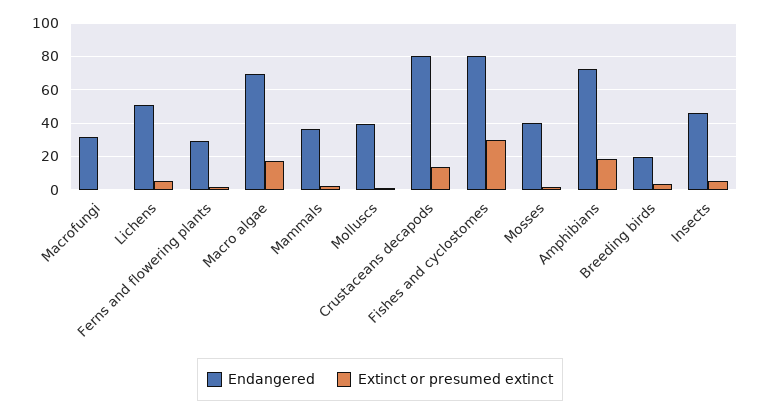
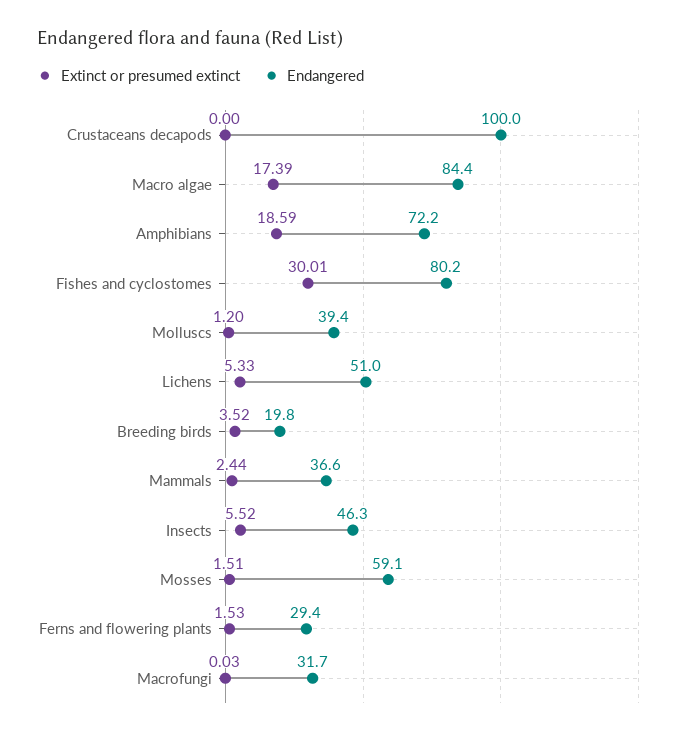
  {
    "Endangered": {
      "Macrofungi": 31.7,
      "Lichens": 51,
      "Ferns and flowering plants": 29.4,
-     "Macro algae": 70,
+     "Macro algae": 84.4,
      "Mammals": 36.6,
      "Molluscs": 39.4,
-     "Crustaceans decapods": 80,
+     "Crustaceans decapods": 100,
      "Fishes and cyclostomes": 80.2,
-     "Mosses": 40,
+     "Mosses": 59.1,
      "Amphibians": 72.2,
      "Breeding birds": 19.8,
      "Insects": 46.3
    },
    "Extinct or presumed extinct": {
      "Macrofungi": 0.03,
      "Lichens": 5.33,
      "Ferns and flowering plants": 1.53,
      "Macro algae": 17.39,
      "Mammals": 2.44,
      "Molluscs": 1.2,
-     "Crustaceans decapods": 15,
+     "Crustaceans decapods": 0,
      "Fishes and cyclostomes": 30.01,
      "Mosses": 1.51,
      "Amphibians": 18.59,
      "Breeding birds": 3.52,
      "Insects": 5.52
    }
  }

